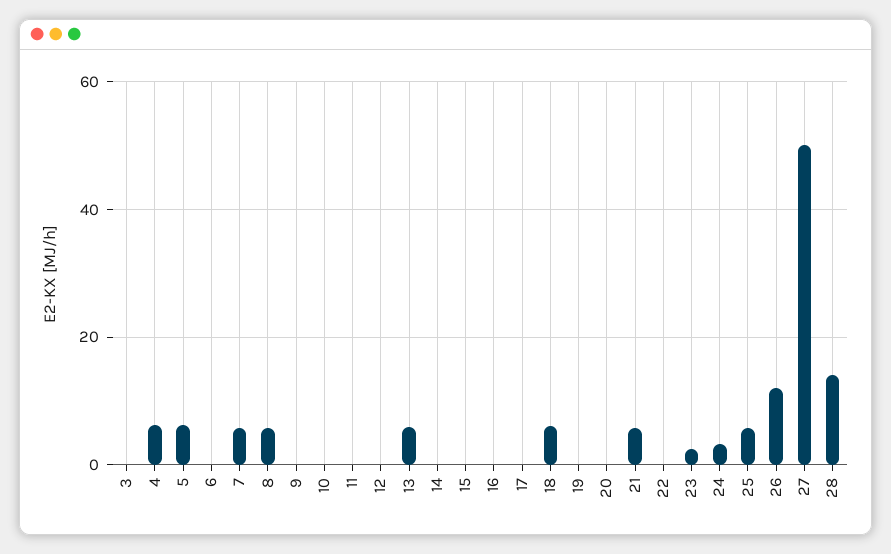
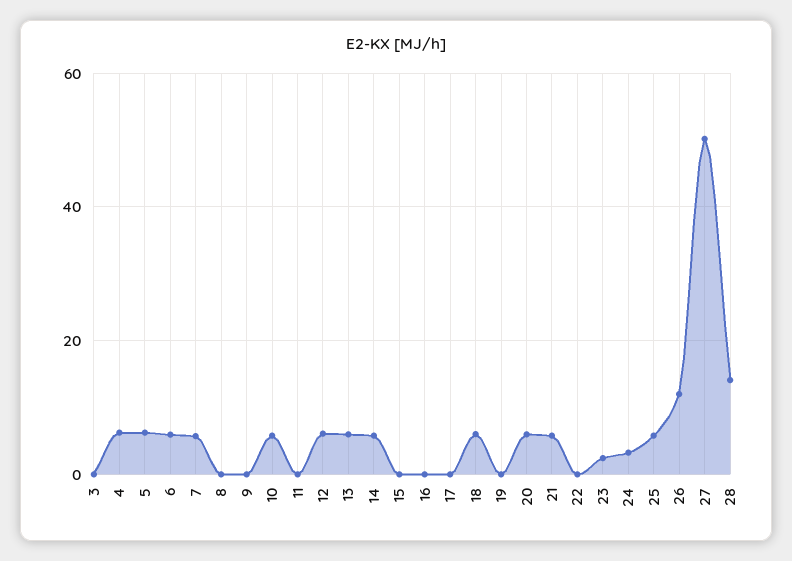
  {
    "3": 0,
    "4": 6,
    "5": 6,
-   "6": 0,
+   "6": 6,
    "7": 6,
-   "8": 6,
+   "8": 0,
    "9": 0,
-   "10": 0,
+   "10": 6,
    "11": 0,
-   "12": 0,
+   "12": 6,
    "13": 6,
-   "14": 0,
+   "14": 6,
    "15": 0,
    "16": 0,
    "17": 0,
    "18": 6,
    "19": 0,
-   "20": 0,
+   "20": 6,
    "21": 6,
    "22": 0,
    "23": 2,
    "24": 4,
    "25": 6,
    "26": 12,
    "27": 50,
    "28": 14
  }

